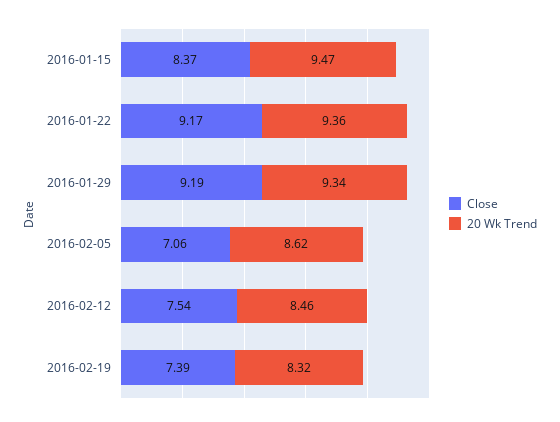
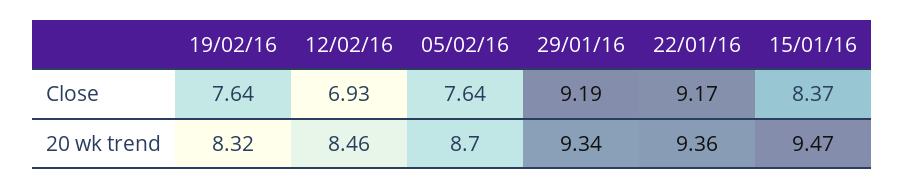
  {
    "Close": {
      "2016-01-15": 8.37,
      "2016-01-22": 9.17,
      "2016-01-29": 9.19,
-     "2016-02-05": 7.06,
+     "2016-02-05": 7.64,
-     "2016-02-12": 7.54,
+     "2016-02-12": 6.93,
-     "2016-02-19": 7.39
+     "2016-02-19": 7.64
    },
    "20 Wk Trend": {
      "2016-01-15": 9.47,
      "2016-01-22": 9.36,
      "2016-01-29": 9.34,
-     "2016-02-05": 8.62,
+     "2016-02-05": 8.7,
      "2016-02-12": 8.46,
      "2016-02-19": 8.32
    }
  }

